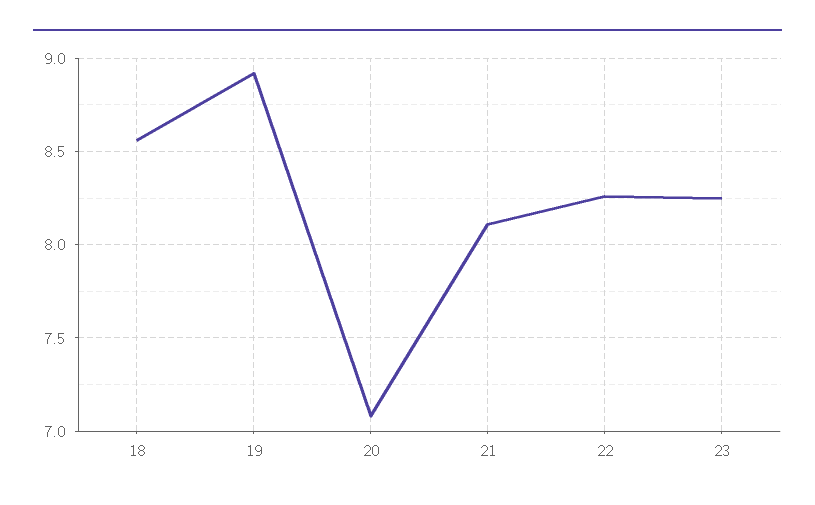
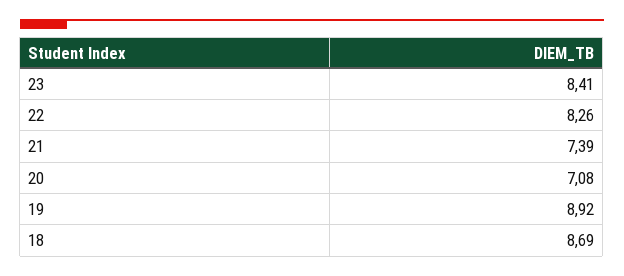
  {
-   "18": 8.55,
+   "18": 8.69,
    "19": 8.92,
    "20": 7.08,
-   "21": 8.1,
+   "21": 7.39,
    "22": 8.26,
-   "23": 8.25
+   "23": 8.41
  }

